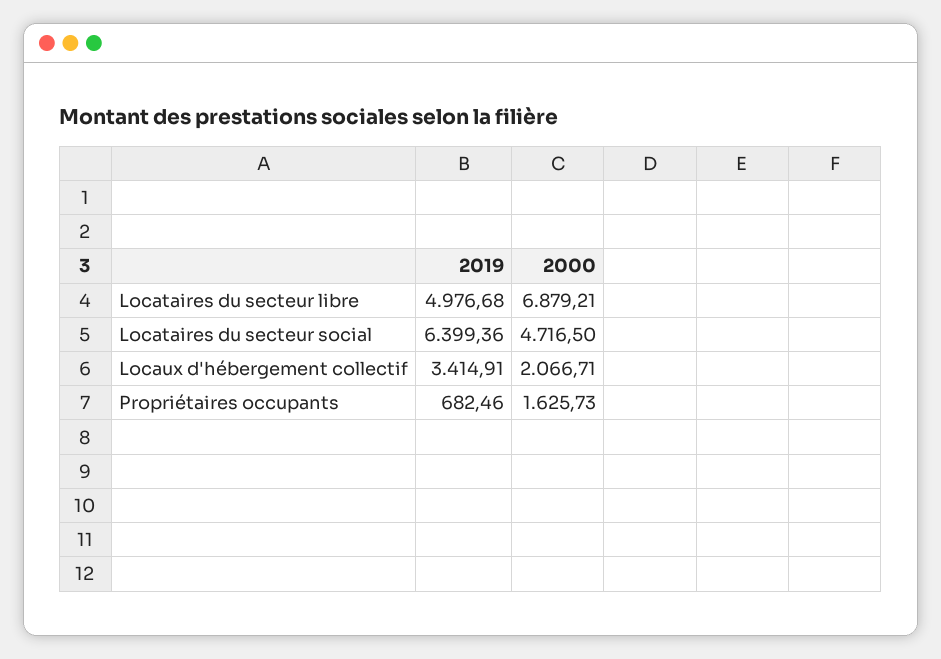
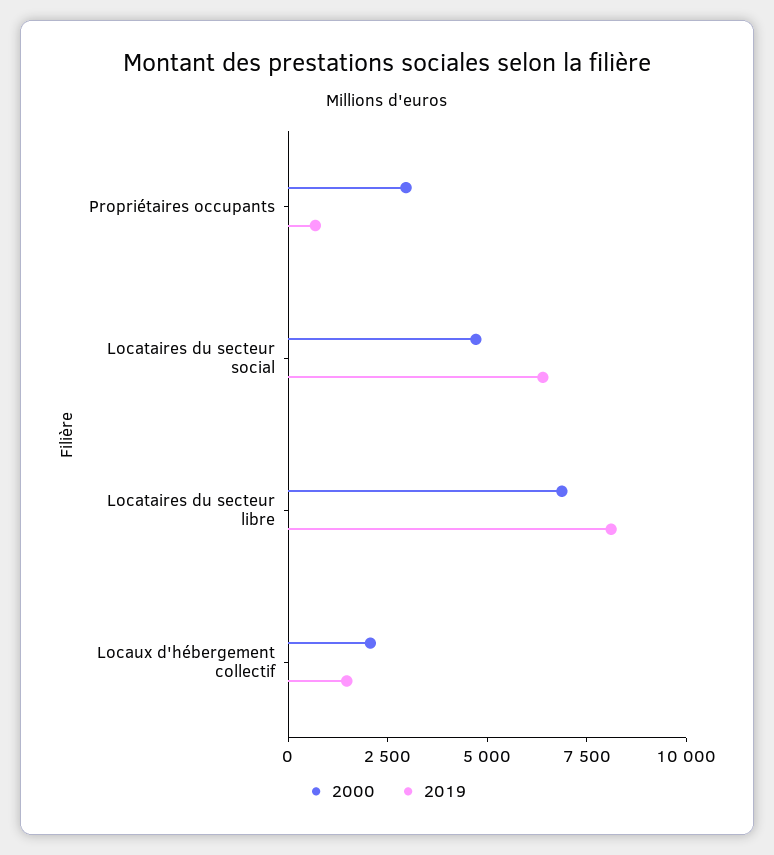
  {
    "2019": {
-     "Locataires du secteur libre": 4976.68,
+     "Locataires du secteur libre": 8000,
      "Locataires du secteur social": 6399.36,
-     "Locaux d'hébergement collectif": 3414.91,
+     "Locaux d'hébergement collectif": 1500,
      "Propriétaires occupants": 682.46
    },
    "2000": {
      "Locataires du secteur libre": 6879.21,
      "Locataires du secteur social": 4716.5,
      "Locaux d'hébergement collectif": 2066.71,
-     "Propriétaires occupants": 1625.73
+     "Propriétaires occupants": 3000
    }
  }

